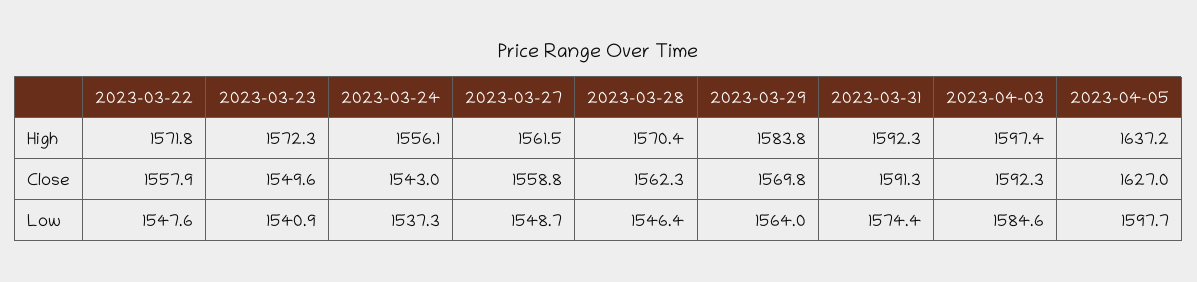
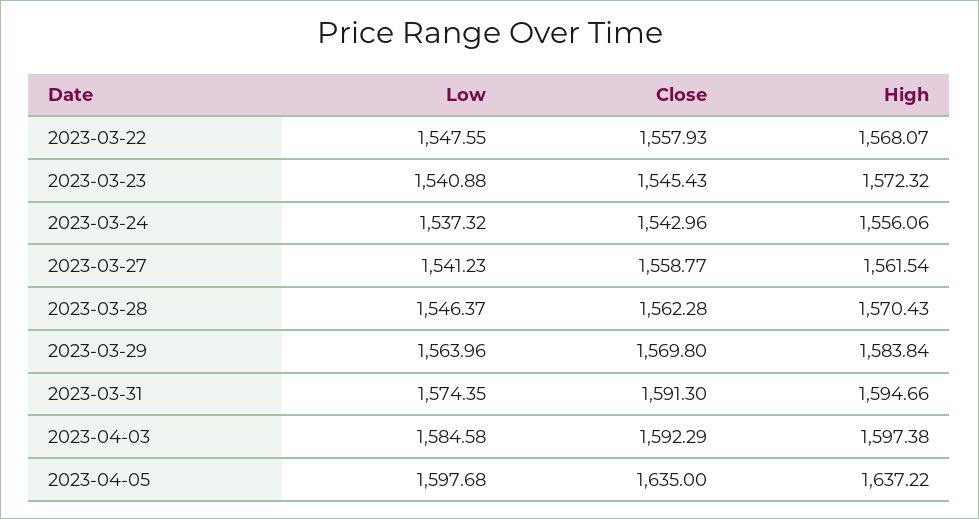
  {
    "2023-03-22": {
-     "High": 1571.8,
+     "High": 1568.07,
      "Close": 1557.93,
      "Low": 1547.55
    },
    "2023-03-23": {
      "High": 1572.32,
-     "Close": 1549.6,
+     "Close": 1545.43,
      "Low": 1540.88
    },
    "2023-03-24": {
      "High": 1556.06,
      "Close": 1542.96,
      "Low": 1537.32
    },
    "2023-03-27": {
      "High": 1561.54,
      "Close": 1558.77,
-     "Low": 1548.7
+     "Low": 1541.23
    },
    "2023-03-28": {
      "High": 1570.43,
      "Close": 1562.28,
      "Low": 1546.37
    },
    "2023-03-29": {
      "High": 1583.84,
      "Close": 1569.8,
      "Low": 1563.96
    },
    "2023-03-31": {
-     "High": 1592.3,
+     "High": 1594.66,
      "Close": 1591.3,
      "Low": 1574.35
    },
    "2023-04-03": {
      "High": 1597.38,
      "Close": 1592.29,
      "Low": 1584.58
    },
    "2023-04-05": {
      "High": 1637.22,
-     "Close": 1627,
+     "Close": 1635,
      "Low": 1597.68
    }
  }

